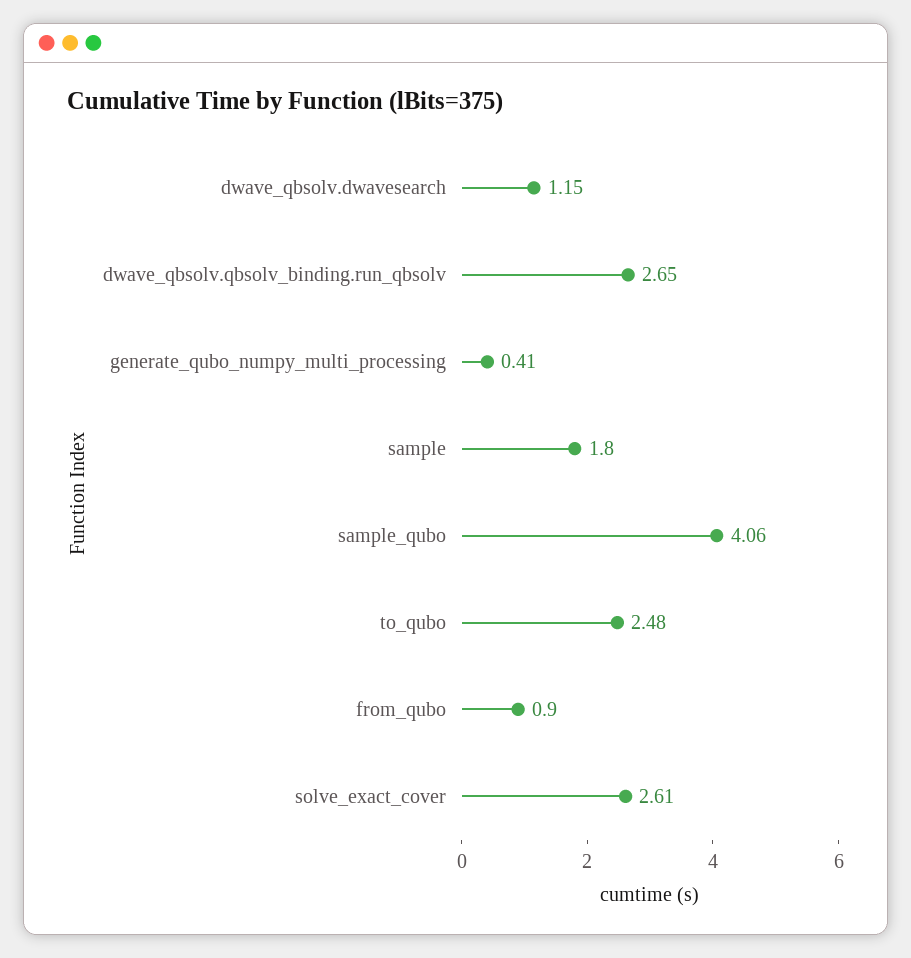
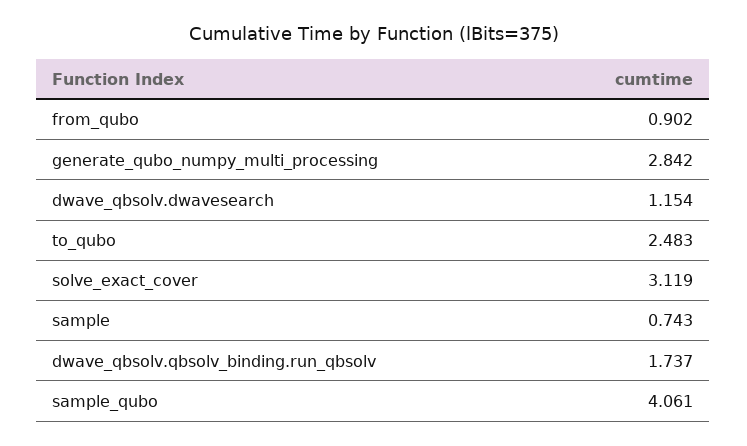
  {
    "dwave_qbsolv.dwavesearch": 1.154,
-   "dwave_qbsolv.qbsolv_binding.run_qbsolv": 2.65,
+   "dwave_qbsolv.qbsolv_binding.run_qbsolv": 1.737,
-   "generate_qubo_numpy_multi_processing": 0.41,
+   "generate_qubo_numpy_multi_processing": 2.842,
-   "sample": 1.8,
+   "sample": 0.743,
    "sample_qubo": 4.061,
    "to_qubo": 2.483,
    "from_qubo": 0.902,
-   "solve_exact_cover": 2.61
+   "solve_exact_cover": 3.119
  }

